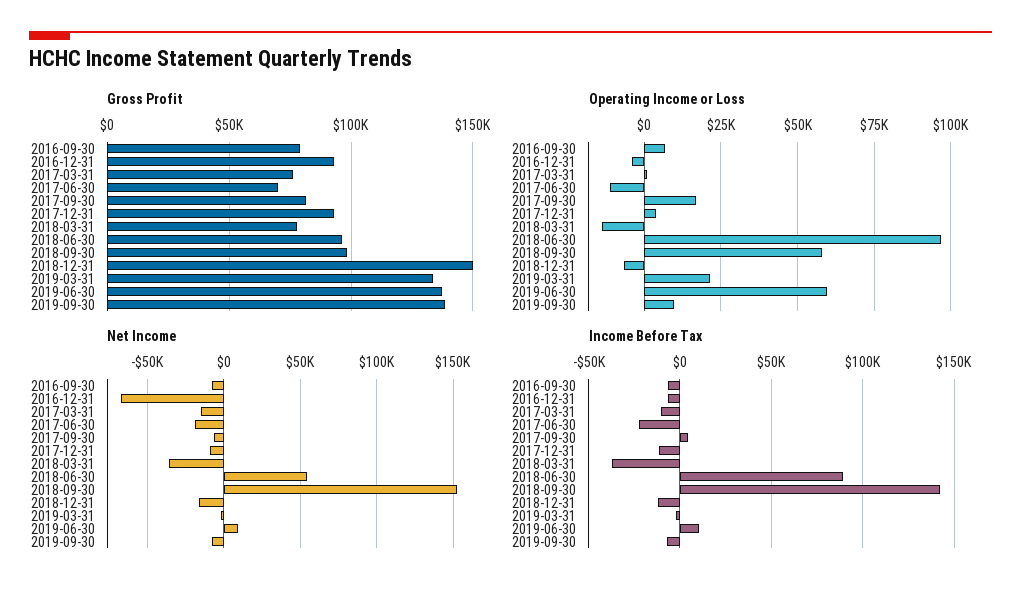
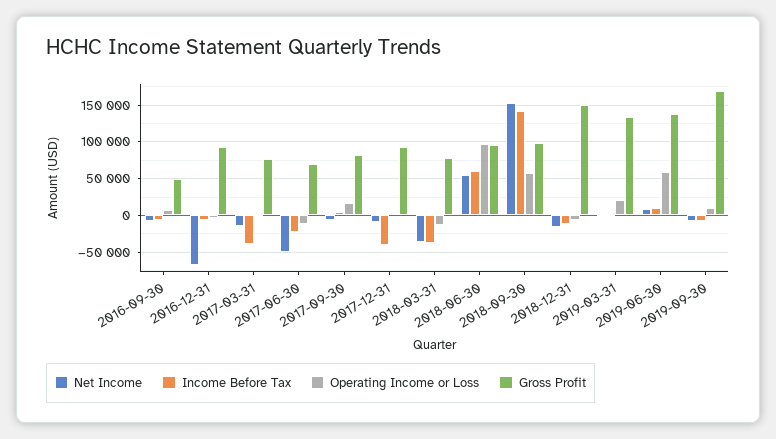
  {
    "Gross Profit": {
-     "2016-09-30": 80000,
+     "2016-09-30": 50000,
      "2016-12-31": 95000,
      "2017-03-31": 75000,
      "2017-06-30": 70000,
      "2017-09-30": 80000,
      "2017-12-31": 95000,
      "2018-03-31": 80000,
      "2018-06-30": 95000,
      "2018-09-30": 100000,
      "2018-12-31": 150000,
      "2019-03-31": 135000,
      "2019-06-30": 135000,
-     "2019-09-30": 140000
+     "2019-09-30": 170000
    },
    "Operating Income or Loss": {
      "2016-09-30": 7500,
      "2016-12-31": -5000,
      "2017-03-31": 0,
      "2017-06-30": -10000,
      "2017-09-30": 17500,
      "2017-12-31": 5000,
      "2018-03-31": -12500,
      "2018-06-30": 97500,
      "2018-09-30": 57500,
      "2018-12-31": -7500,
      "2019-03-31": 22500,
      "2019-06-30": 60000,
      "2019-09-30": 10000
    },
    "Net Income": {
      "2016-09-30": -10000,
      "2016-12-31": -65000,
      "2017-03-31": -15000,
-     "2017-06-30": -20000,
+     "2017-06-30": -50000,
      "2017-09-30": -5000,
      "2017-12-31": -10000,
      "2018-03-31": -35000,
      "2018-06-30": 55000,
      "2018-09-30": 155000,
      "2018-12-31": -15000,
      "2019-03-31": 0,
      "2019-06-30": 10000,
      "2019-09-30": -10000
    },
    "Income Before Tax": {
      "2016-09-30": -5000,
      "2016-12-31": -5000,
-     "2017-03-31": -10000,
+     "2017-03-31": -40000,
      "2017-06-30": -25000,
      "2017-09-30": 5000,
-     "2017-12-31": -10000,
+     "2017-12-31": -40000,
      "2018-03-31": -35000,
-     "2018-06-30": 90000,
+     "2018-06-30": 60000,
      "2018-09-30": 140000,
      "2018-12-31": -10000,
      "2019-03-31": 0,
      "2019-06-30": 10000,
      "2019-09-30": -5000
    }
  }

